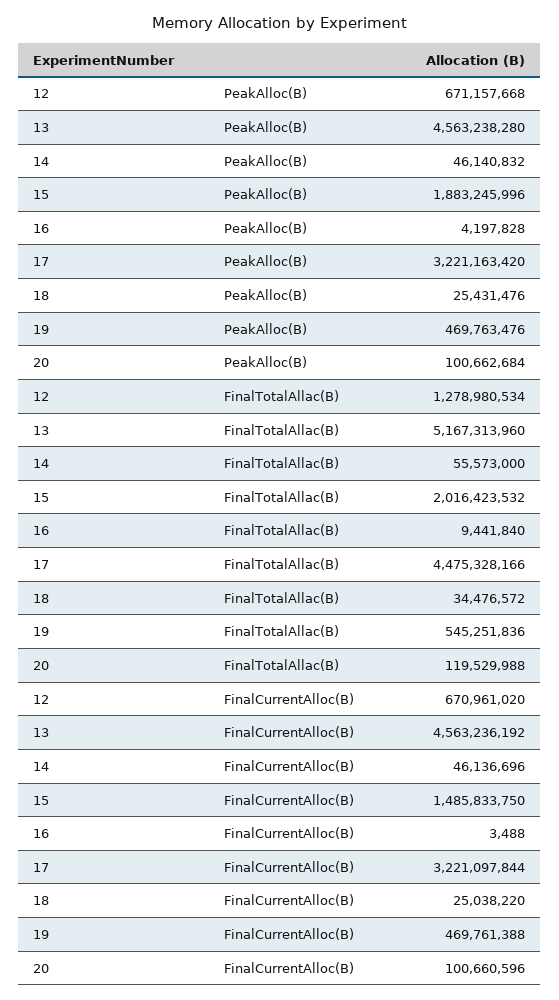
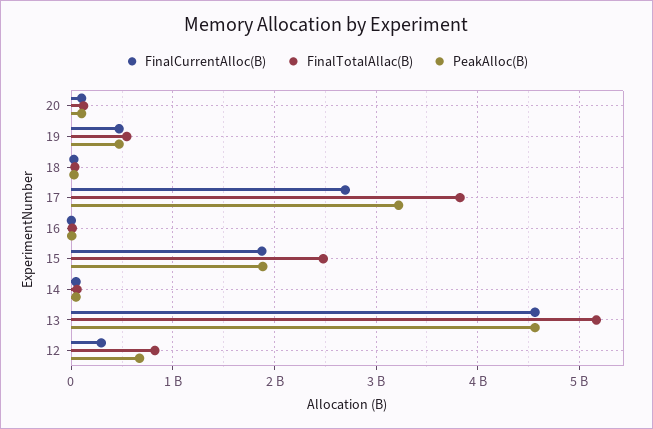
  {
    "PeakAlloc(B)": {
      "12": 671157668,
      "13": 4563238280,
      "14": 46140832,
      "15": 1883245996,
      "16": 4197828,
      "17": 3221163420,
      "18": 25431476,
      "19": 469763476,
      "20": 100662684
    },
    "FinalTotalAllac(B)": {
-     "12": 1278980534,
+     "12": 800000000,
      "13": 5167313960,
      "14": 55573000,
-     "15": 2016423532,
+     "15": 2500000000,
      "16": 9441840,
-     "17": 4475328166,
+     "17": 3800000000,
      "18": 34476572,
      "19": 545251836,
      "20": 119529988
    },
    "FinalCurrentAlloc(B)": {
-     "12": 670961020,
+     "12": 300000000,
      "13": 4563236192,
      "14": 46136696,
-     "15": 1485833750,
+     "15": 1900000000,
      "16": 3488,
-     "17": 3221097844,
+     "17": 2700000000,
      "18": 25038220,
      "19": 469761388,
      "20": 100660596
    }
  }

